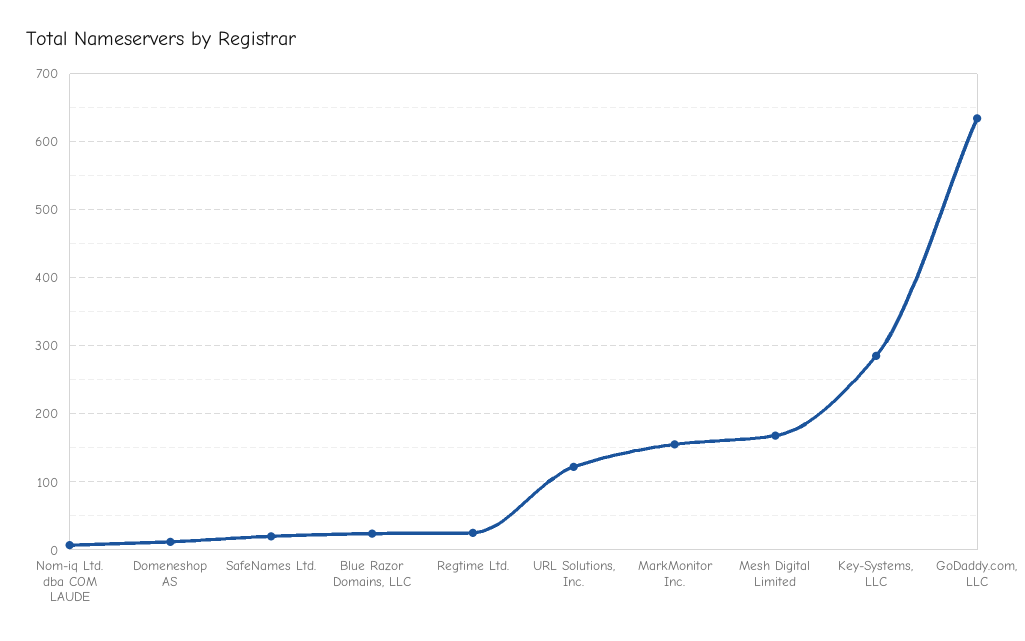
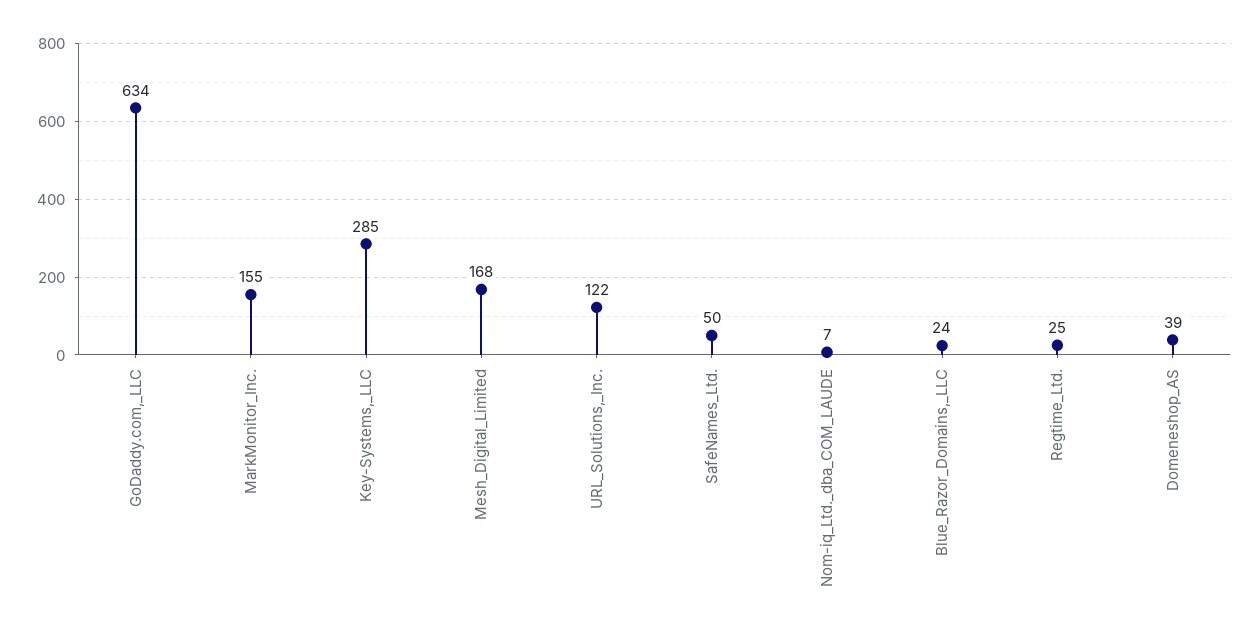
  {
    "Nom-iq Ltd. dba COM LAUDE": 7,
-   "Domeneshop AS": 10,
+   "Domeneshop AS": 39,
-   "SafeNames Ltd.": 20,
+   "SafeNames Ltd.": 50,
    "Blue Razor Domains, LLC": 24,
    "Regtime Ltd.": 25,
    "URL Solutions, Inc.": 122,
    "MarkMonitor Inc.": 155,
    "Mesh Digital Limited": 168,
    "Key-Systems, LLC": 285,
    "GoDaddy.com, LLC": 634
  }

